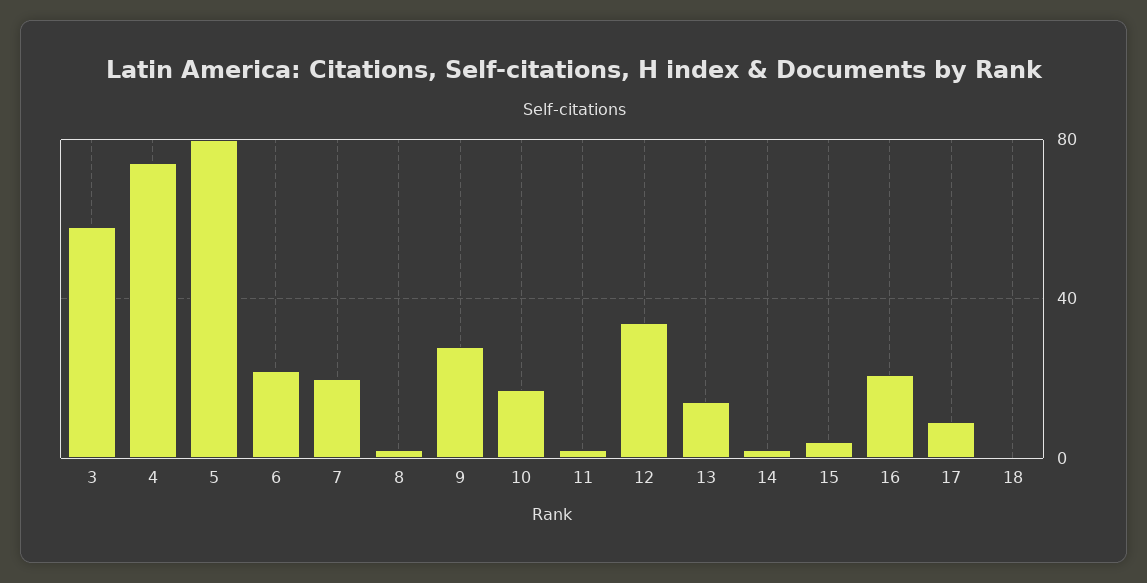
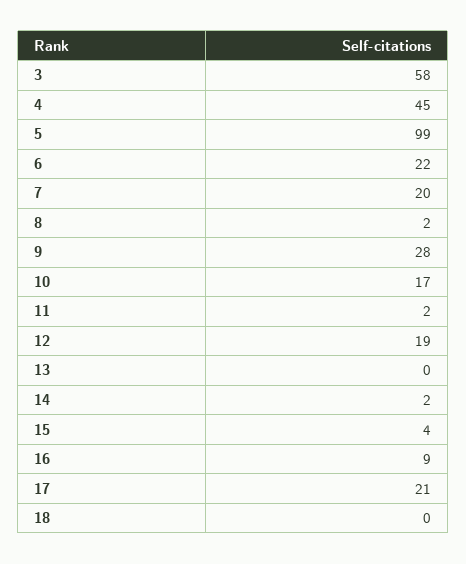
  {
    "3": 58,
-   "4": 75,
+   "4": 45,
-   "5": 80,
+   "5": 99,
    "6": 22,
    "7": 20,
    "8": 2,
    "9": 28,
    "10": 17,
    "11": 2,
-   "12": 35,
+   "12": 19,
-   "13": 15,
+   "13": 0,
    "14": 2,
    "15": 4,
-   "16": 20,
+   "16": 9,
-   "17": 10,
+   "17": 21,
    "18": 0
  }

